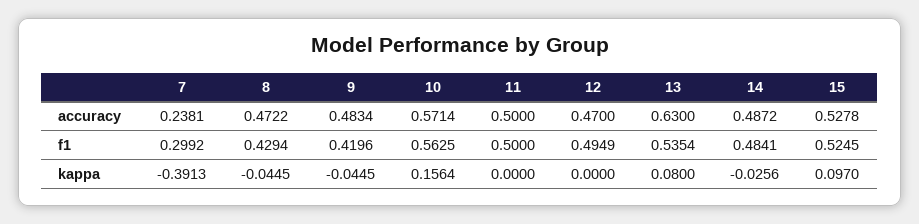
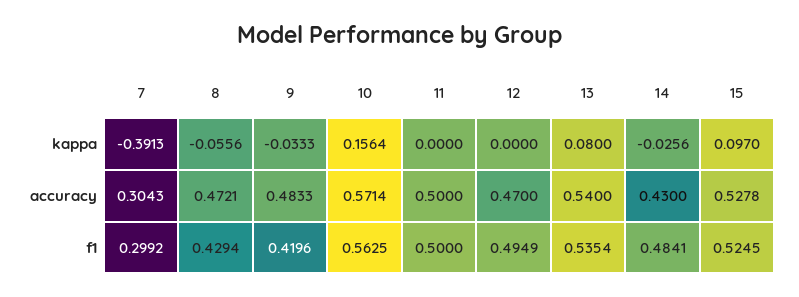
  {
    "7": {
-     "accuracy": 0.2381,
+     "accuracy": 0.3043,
      "f1": 0.2992,
      "kappa": -0.3913
    },
    "8": {
-     "accuracy": 0.4722,
+     "accuracy": 0.4721,
      "f1": 0.4294,
-     "kappa": -0.0445
+     "kappa": -0.0556
    },
    "9": {
-     "accuracy": 0.4834,
+     "accuracy": 0.4833,
      "f1": 0.4196,
-     "kappa": -0.0445
+     "kappa": -0.0333
    },
    "10": {
      "accuracy": 0.5714,
      "f1": 0.5625,
      "kappa": 0.1564
    },
    "11": {
      "accuracy": 0.5,
      "f1": 0.5,
      "kappa": 0
    },
    "12": {
      "accuracy": 0.47,
      "f1": 0.4949,
      "kappa": 0
    },
    "13": {
-     "accuracy": 0.63,
+     "accuracy": 0.54,
      "f1": 0.5354,
      "kappa": 0.08
    },
    "14": {
-     "accuracy": 0.4872,
+     "accuracy": 0.43,
      "f1": 0.4841,
      "kappa": -0.0256
    },
    "15": {
      "accuracy": 0.5278,
      "f1": 0.5245,
      "kappa": 0.097
    }
  }

